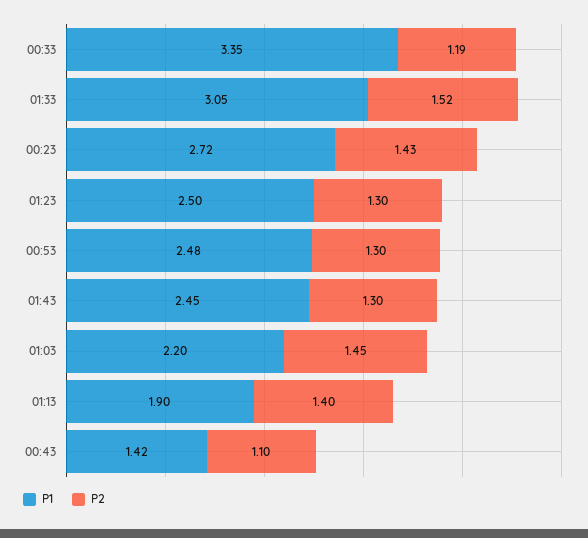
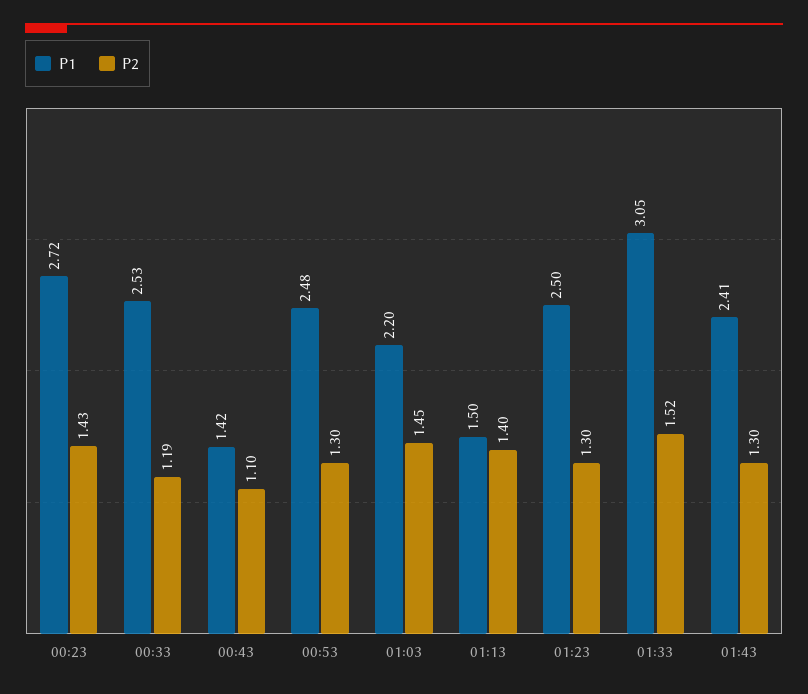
  {
    "P1": {
-     "00:33": 3.35,
+     "00:33": 2.53,
      "01:33": 3.05,
      "00:23": 2.72,
      "01:23": 2.5,
      "00:53": 2.48,
-     "01:43": 2.45,
+     "01:43": 2.41,
      "01:03": 2.2,
-     "01:13": 1.9,
+     "01:13": 1.5,
      "00:43": 1.42
    },
    "P2": {
      "00:33": 1.19,
      "01:33": 1.52,
      "00:23": 1.43,
      "01:23": 1.3,
      "00:53": 1.3,
      "01:43": 1.3,
      "01:03": 1.45,
      "01:13": 1.4,
      "00:43": 1.1
    }
  }

